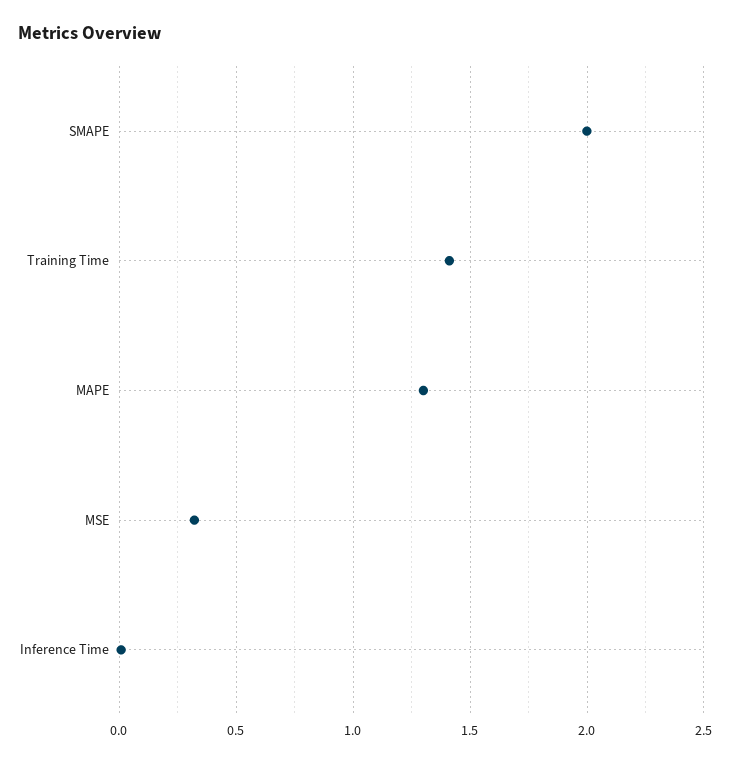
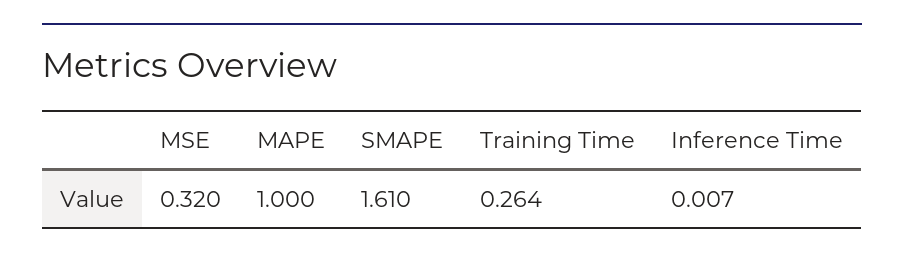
  {
-   "SMAPE": 2,
+   "SMAPE": 1.61,
-   "Training Time": 1.4,
+   "Training Time": 0.264,
-   "MAPE": 1.3,
+   "MAPE": 1,
    "MSE": 0.32,
    "Inference Time": 0.007
  }

